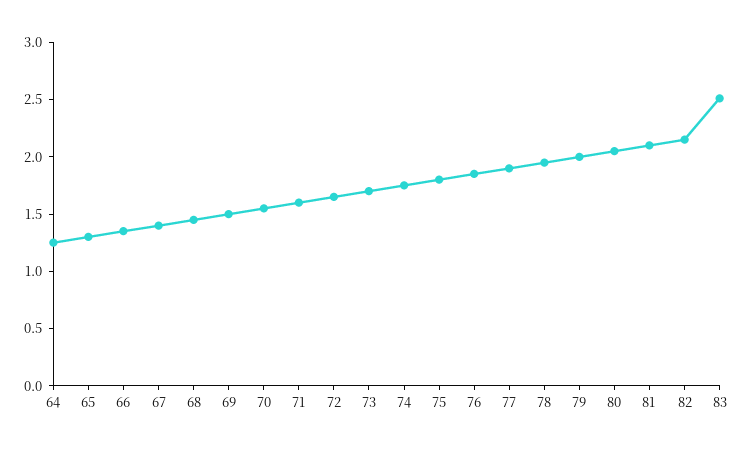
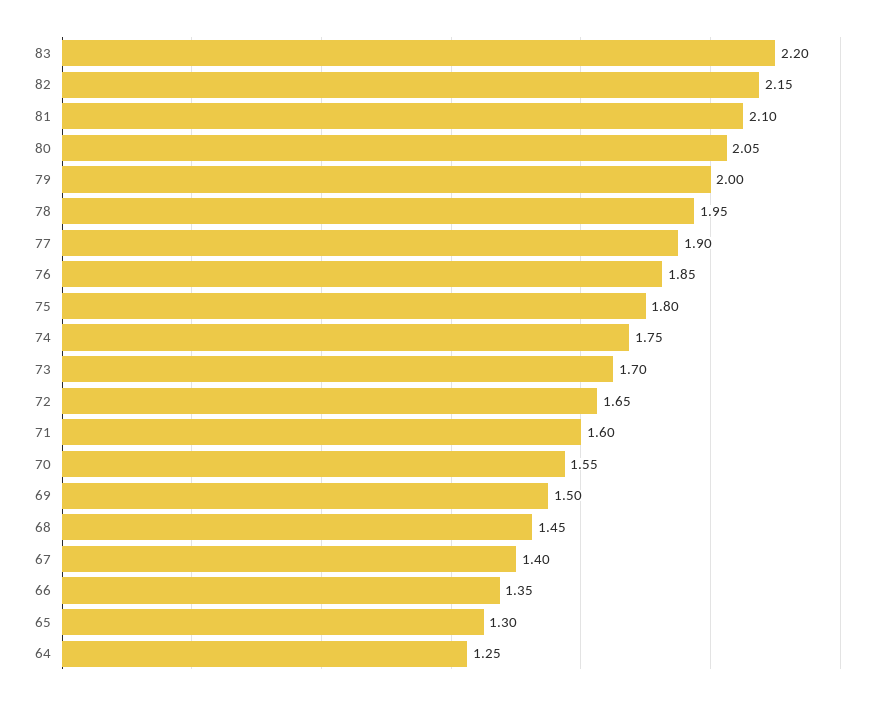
  {
    "64": 1.25,
    "65": 1.3,
    "66": 1.35,
    "67": 1.4,
    "68": 1.45,
    "69": 1.5,
    "70": 1.55,
    "71": 1.6,
    "72": 1.65,
    "73": 1.7,
    "74": 1.75,
    "75": 1.8,
    "76": 1.85,
    "77": 1.9,
    "78": 1.95,
    "79": 2,
    "80": 2.05,
    "81": 2.1,
    "82": 2.15,
-   "83": 2.5
+   "83": 2.2
  }

